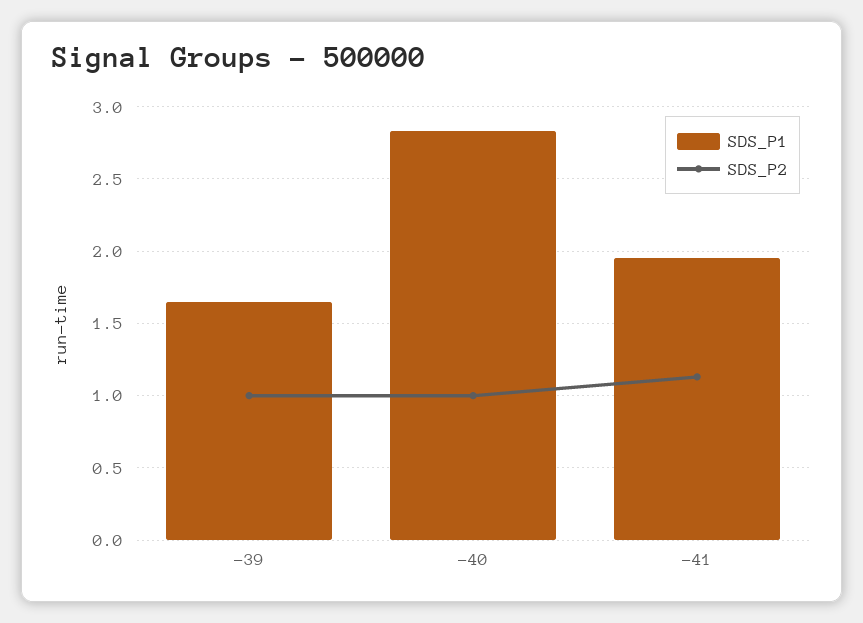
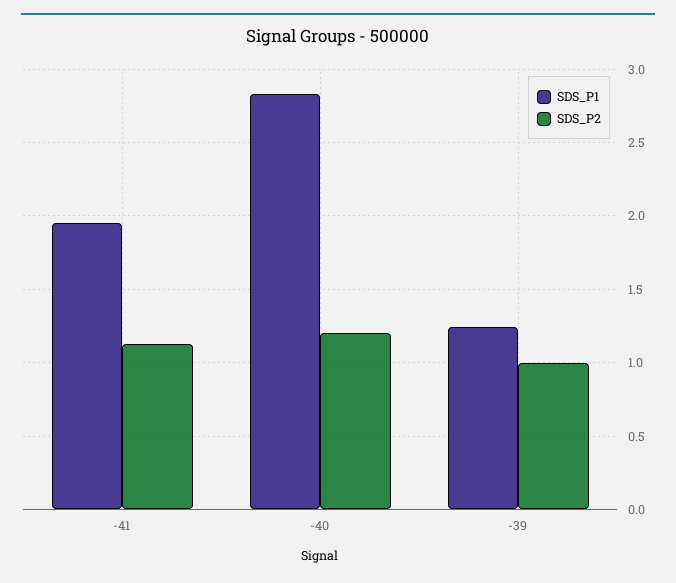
  {
    "SDS_P1": {
-     "-39": 1.65,
+     "-39": 1.25,
      "-40": 2.85,
      "-41": 1.95
    },
    "SDS_P2": {
      "-39": 1,
-     "-40": 1,
+     "-40": 1.2,
      "-41": 1.15
    }
  }

